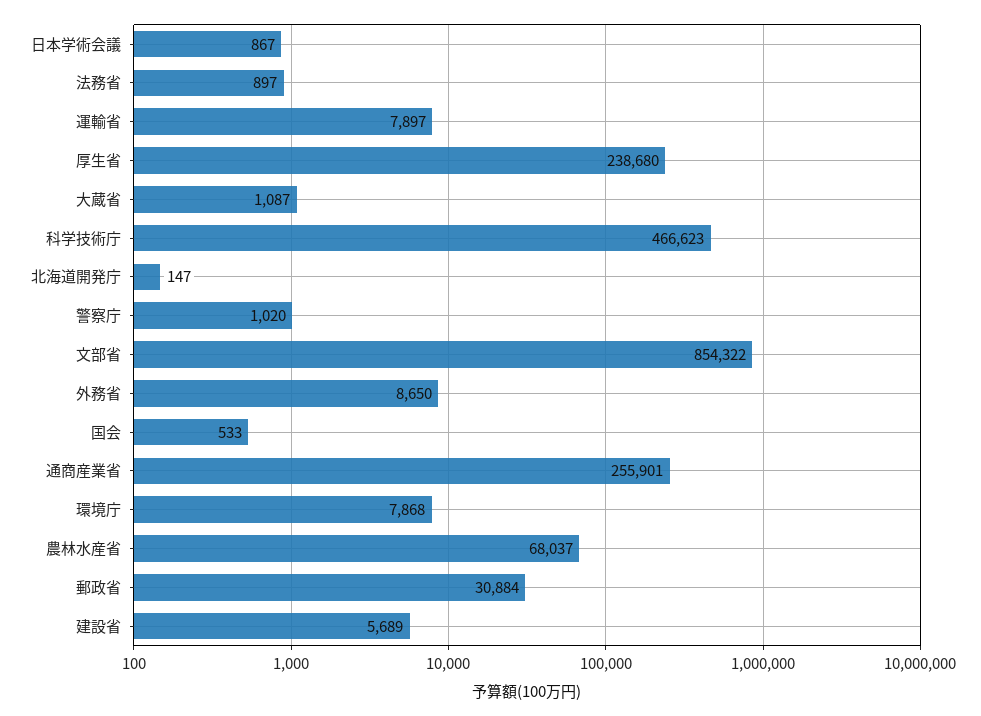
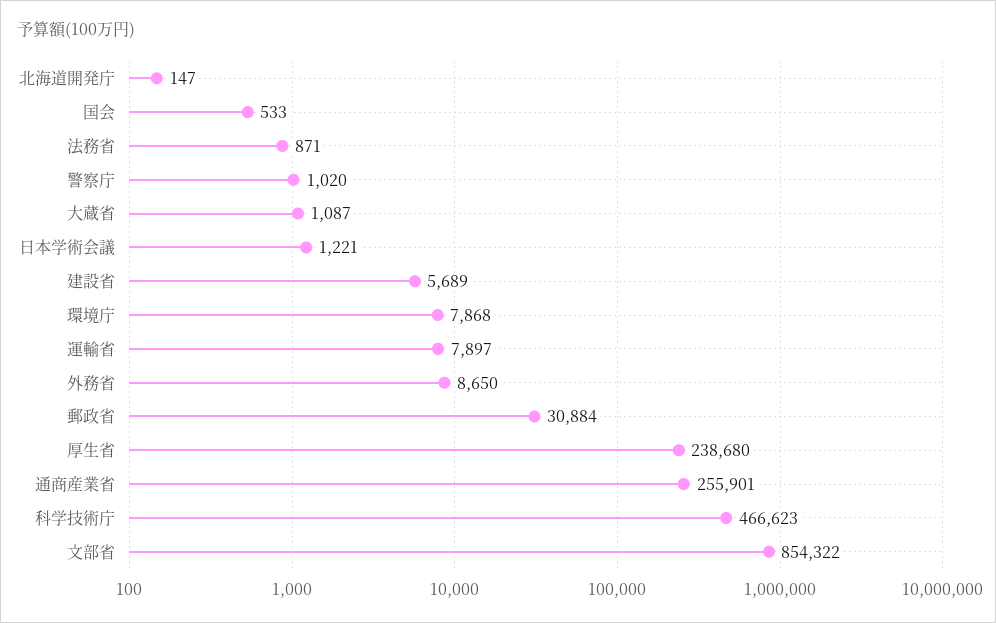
  {
-   "日本学術会議": 867,
+   "日本学術会議": 1221,
-   "法務省": 897,
+   "法務省": 871,
    "運輸省": 7897,
    "厚生省": 238680,
    "大蔵省": 1087,
    "科学技術庁": 466623,
    "北海道開発庁": 147,
    "警察庁": 1020,
    "文部省": 854322,
    "外務省": 8650,
    "国会": 533,
    "通商産業省": 255901,
    "環境庁": 7868,
-   "農林水産省": 68037,
    "郵政省": 30884,
    "建設省": 5689
  }

